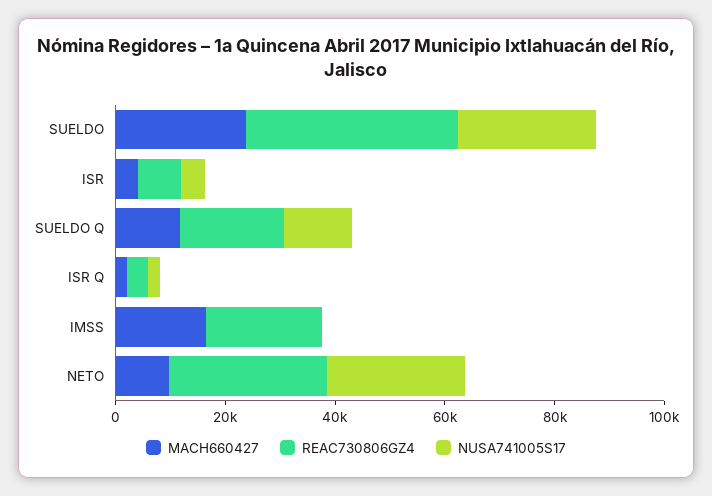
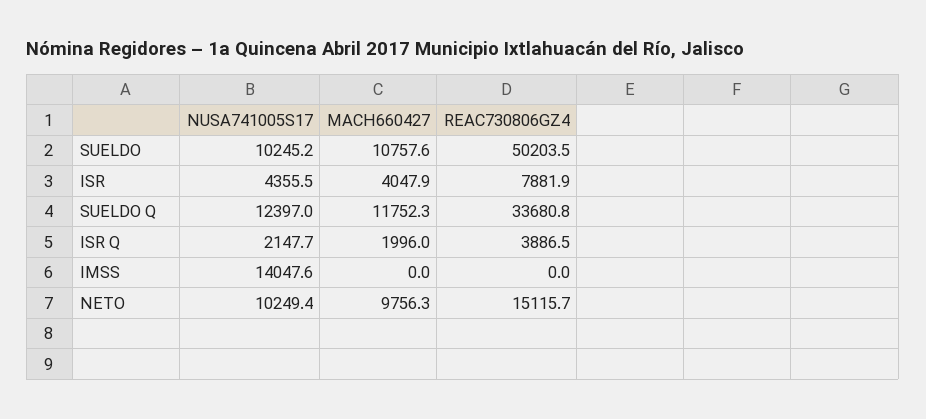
  {
    "MACH660427": {
-     "SUELDO": 25000,
+     "SUELDO": 10757.6,
      "ISR": 4047.9,
      "SUELDO Q": 11752.3,
      "ISR Q": 1996,
-     "IMSS": 15000,
+     "IMSS": 0,
      "NETO": 9756.3
    },
    "REAC730806GZ4": {
-     "SUELDO": 40000,
+     "SUELDO": 50203.5,
      "ISR": 7881.9,
-     "SUELDO Q": 20000,
+     "SUELDO Q": 33680.8,
      "ISR Q": 3886.5,
-     "IMSS": 20000,
+     "IMSS": 0,
-     "NETO": 30000
+     "NETO": 15115.7
    },
    "NUSA741005S17": {
-     "SUELDO": 25000,
+     "SUELDO": 10245.2,
      "ISR": 4355.5,
      "SUELDO Q": 12397,
      "ISR Q": 2147.7,
-     "IMSS": 0,
+     "IMSS": 14047.6,
-     "NETO": 25000
+     "NETO": 10249.4
    }
  }

